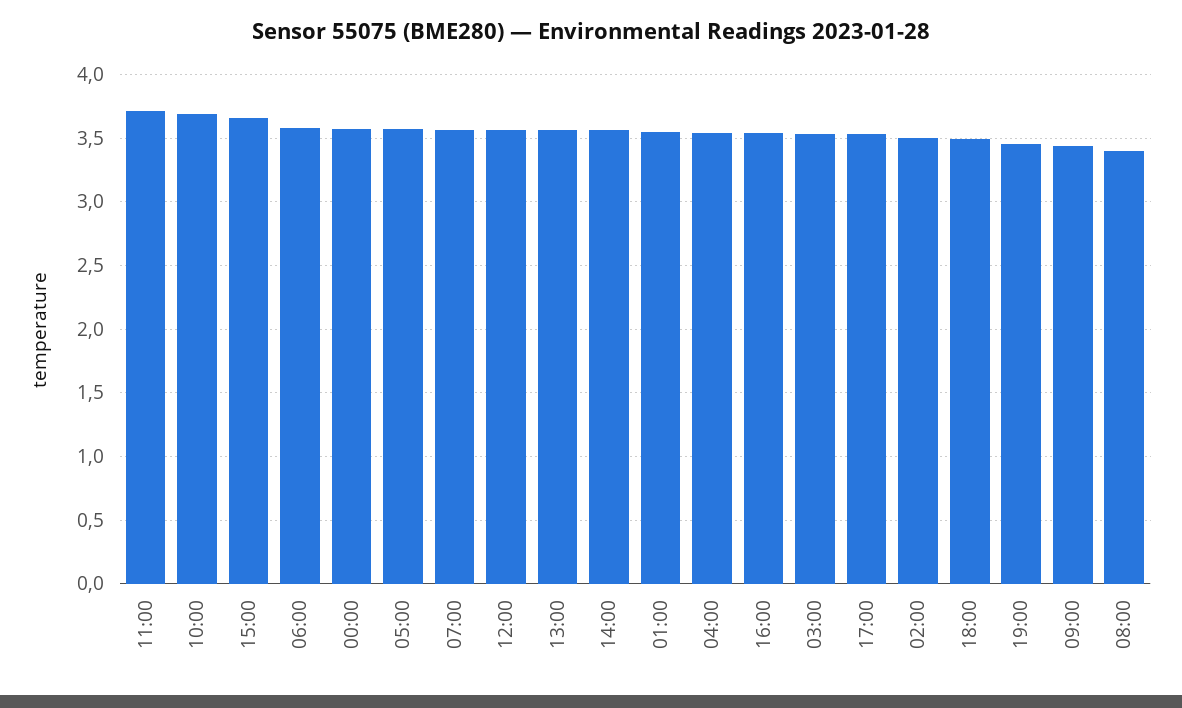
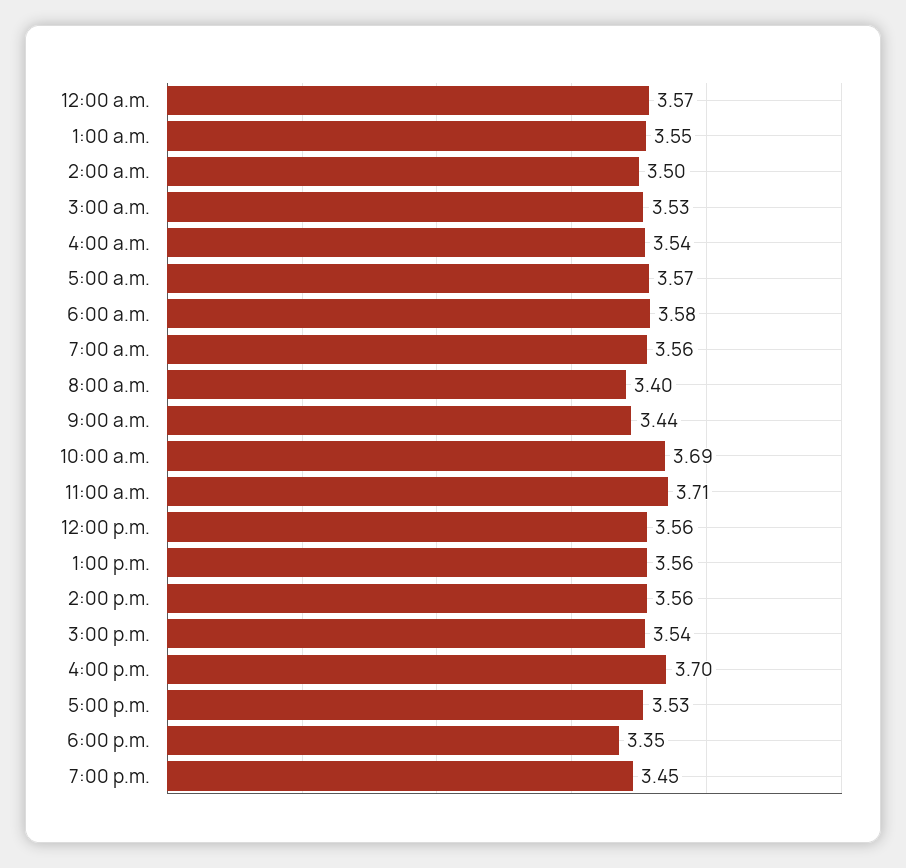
  {
    "11:00": 3.71,
    "10:00": 3.69,
-   "15:00": 3.65,
+   "15:00": 3.54,
    "06:00": 3.58,
    "00:00": 3.57,
    "05:00": 3.57,
    "07:00": 3.56,
    "12:00": 3.56,
    "13:00": 3.56,
    "14:00": 3.56,
    "01:00": 3.55,
    "04:00": 3.54,
-   "16:00": 3.55,
+   "16:00": 3.7,
    "03:00": 3.53,
    "17:00": 3.53,
    "02:00": 3.5,
-   "18:00": 3.5,
+   "18:00": 3.35,
    "19:00": 3.45,
    "09:00": 3.44,
    "08:00": 3.4
  }

